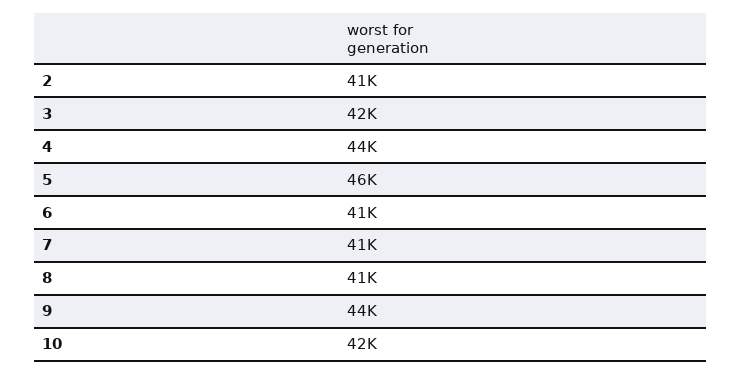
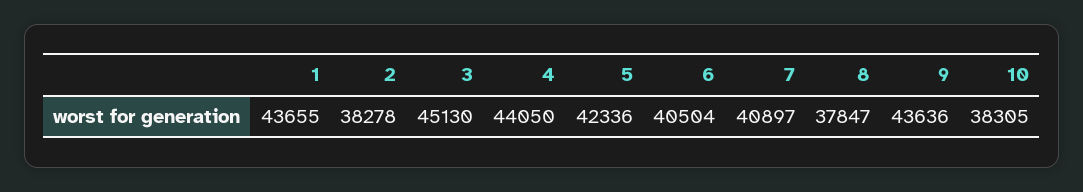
  {
-   "2": 41000,
+   "2": 38278,
-   "3": 42000,
+   "3": 45130,
    "4": 44050,
-   "5": 46000,
+   "5": 42336,
    "6": 40504,
    "7": 40897,
-   "8": 41000,
+   "8": 37847,
    "9": 43636,
-   "10": 42000
+   "10": 38305,
+   "1": 43655
  }

